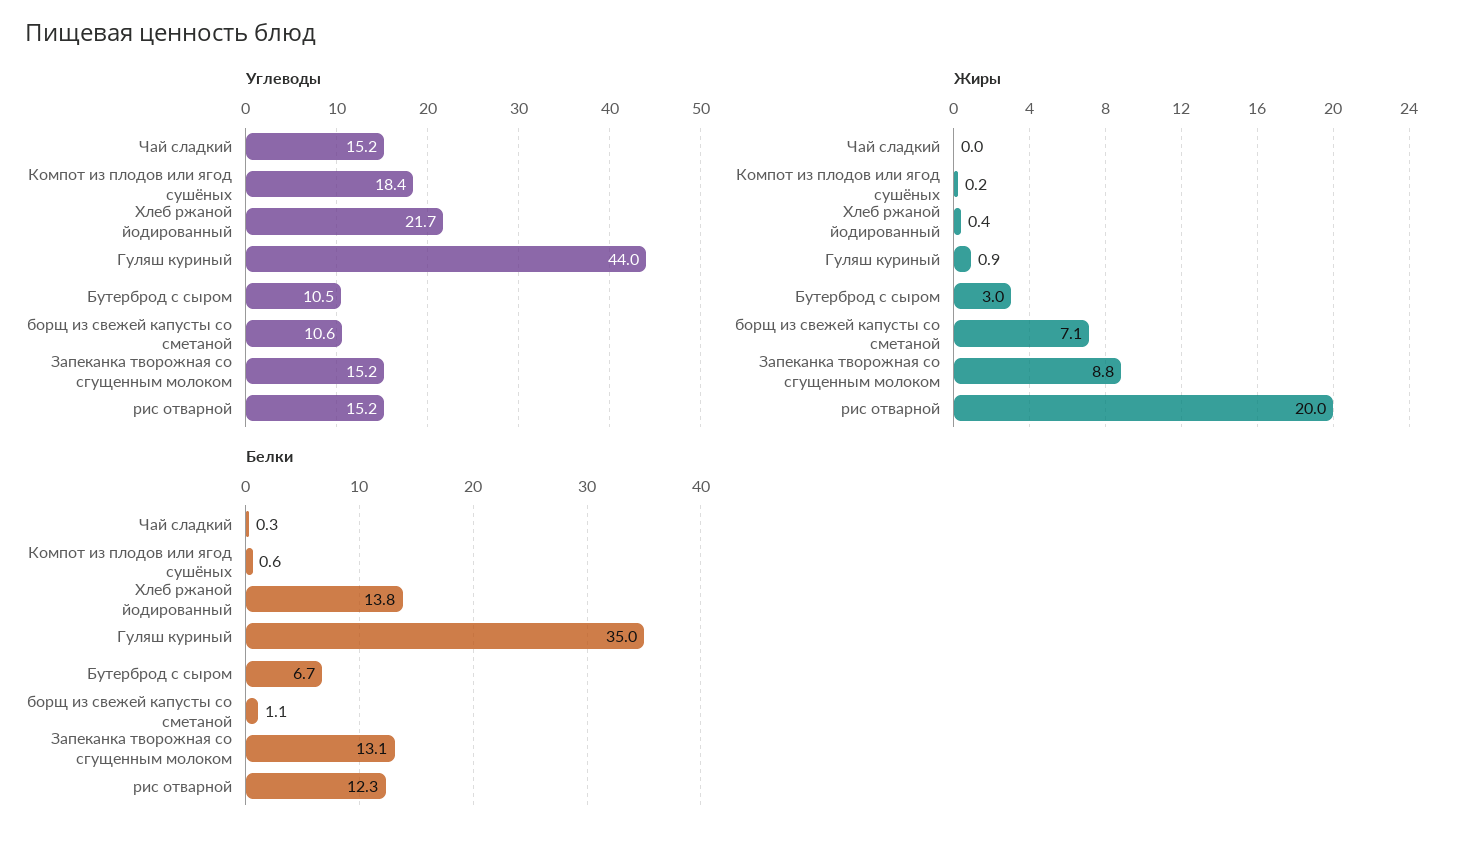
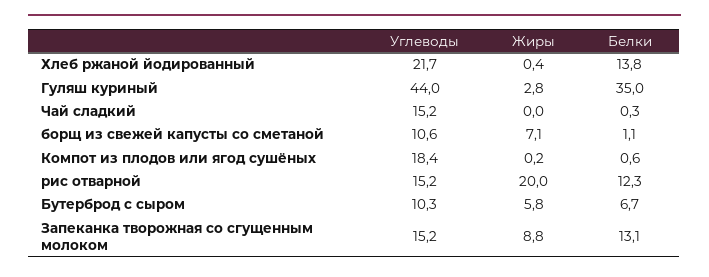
  {
    "Углеводы": {
      "Чай сладкий": 15.2,
      "Компот из плодов или ягод сушёных": 18.4,
      "Хлеб ржаной йодированный": 21.7,
      "Гуляш куриный": 44,
-     "Бутерброд с сыром": 10.5,
+     "Бутерброд с сыром": 10.3,
      "борщ из свежей капусты со сметаной": 10.6,
      "Запеканка творожная со сгущенным молоком": 15.2,
      "рис отварной": 15.2
    },
    "Жиры": {
      "Чай сладкий": 0,
      "Компот из плодов или ягод сушёных": 0.2,
      "Хлеб ржаной йодированный": 0.4,
-     "Гуляш куриный": 0.9,
+     "Гуляш куриный": 2.8,
-     "Бутерброд с сыром": 3,
+     "Бутерброд с сыром": 5.8,
      "борщ из свежей капусты со сметаной": 7.1,
      "Запеканка творожная со сгущенным молоком": 8.8,
      "рис отварной": 20
    },
    "Белки": {
      "Чай сладкий": 0.3,
      "Компот из плодов или ягод сушёных": 0.6,
      "Хлеб ржаной йодированный": 13.8,
      "Гуляш куриный": 35,
      "Бутерброд с сыром": 6.7,
      "борщ из свежей капусты со сметаной": 1.1,
      "Запеканка творожная со сгущенным молоком": 13.1,
      "рис отварной": 12.3
    }
  }

